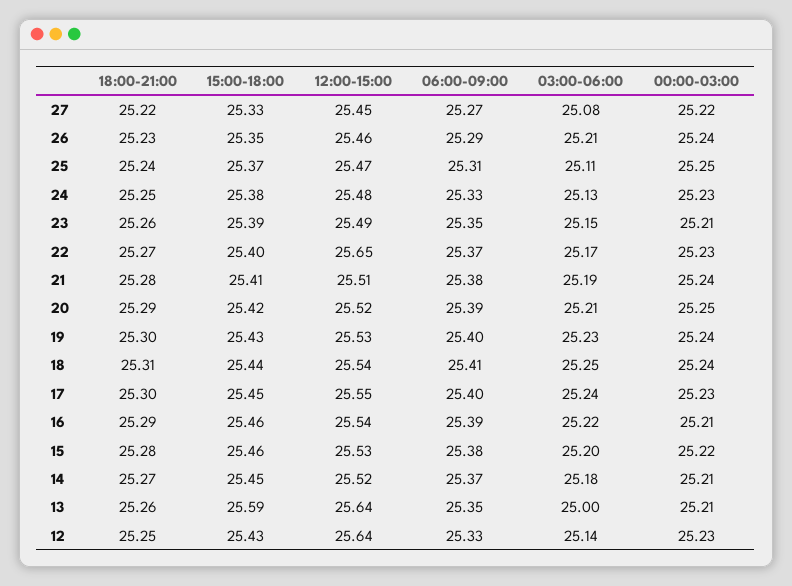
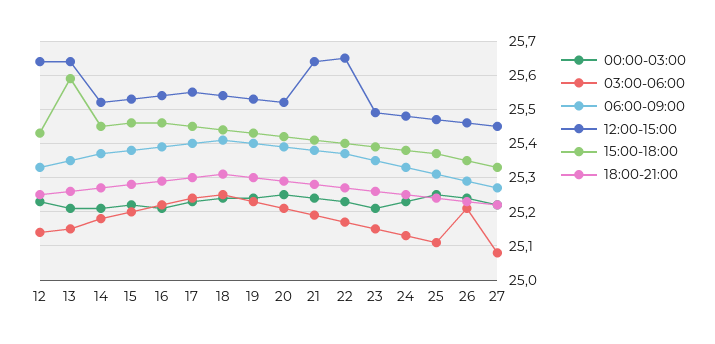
  {
    "18:00-21:00": {
      "27": 25.22,
      "26": 25.23,
      "25": 25.24,
      "24": 25.25,
      "23": 25.26,
      "22": 25.27,
      "21": 25.28,
      "20": 25.29,
      "19": 25.3,
      "18": 25.31,
      "17": 25.3,
      "16": 25.29,
      "15": 25.28,
      "14": 25.27,
      "13": 25.26,
      "12": 25.25
    },
    "15:00-18:00": {
      "27": 25.33,
      "26": 25.35,
      "25": 25.37,
      "24": 25.38,
      "23": 25.39,
      "22": 25.4,
      "21": 25.41,
      "20": 25.42,
      "19": 25.43,
      "18": 25.44,
      "17": 25.45,
      "16": 25.46,
      "15": 25.46,
      "14": 25.45,
      "13": 25.59,
      "12": 25.43
    },
    "12:00-15:00": {
      "27": 25.45,
      "26": 25.46,
      "25": 25.47,
      "24": 25.48,
      "23": 25.49,
      "22": 25.65,
-     "21": 25.51,
+     "21": 25.65,
      "20": 25.52,
      "19": 25.53,
      "18": 25.54,
      "17": 25.55,
      "16": 25.54,
      "15": 25.53,
      "14": 25.52,
      "13": 25.64,
      "12": 25.64
    },
    "06:00-09:00": {
      "27": 25.27,
      "26": 25.29,
      "25": 25.31,
      "24": 25.33,
      "23": 25.35,
      "22": 25.37,
      "21": 25.38,
      "20": 25.39,
      "19": 25.4,
      "18": 25.41,
      "17": 25.4,
      "16": 25.39,
      "15": 25.38,
      "14": 25.37,
      "13": 25.35,
      "12": 25.33
    },
    "03:00-06:00": {
      "27": 25.08,
      "26": 25.21,
      "25": 25.11,
      "24": 25.13,
      "23": 25.15,
      "22": 25.17,
      "21": 25.19,
      "20": 25.21,
      "19": 25.23,
      "18": 25.25,
      "17": 25.24,
      "16": 25.22,
      "15": 25.2,
      "14": 25.18,
-     "13": 25,
+     "13": 25.15,
      "12": 25.14
    },
    "00:00-03:00": {
      "27": 25.22,
      "26": 25.24,
      "25": 25.25,
      "24": 25.23,
      "23": 25.21,
      "22": 25.23,
      "21": 25.24,
      "20": 25.25,
      "19": 25.24,
      "18": 25.24,
      "17": 25.23,
      "16": 25.21,
      "15": 25.22,
      "14": 25.21,
      "13": 25.21,
      "12": 25.23
    }
  }

